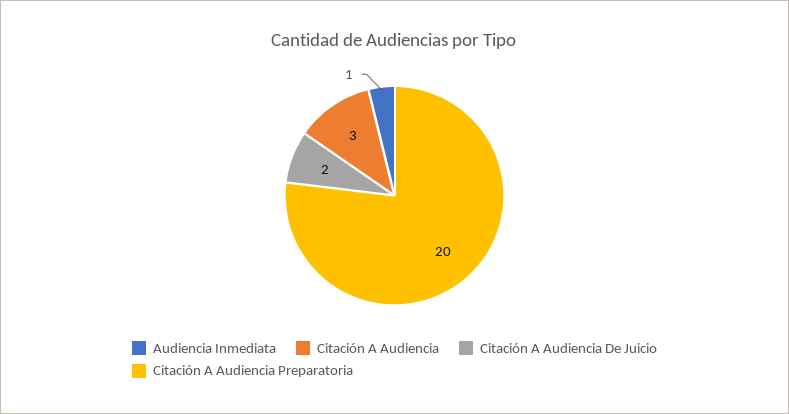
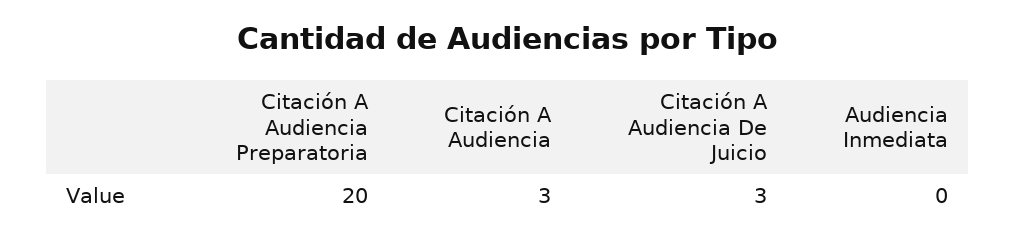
  {
-   "Audiencia Inmediata": 1,
+   "Audiencia Inmediata": 0,
    "Citación A Audiencia": 3,
-   "Citación A Audiencia De Juicio": 2,
+   "Citación A Audiencia De Juicio": 3,
    "Citación A Audiencia Preparatoria": 20
  }

